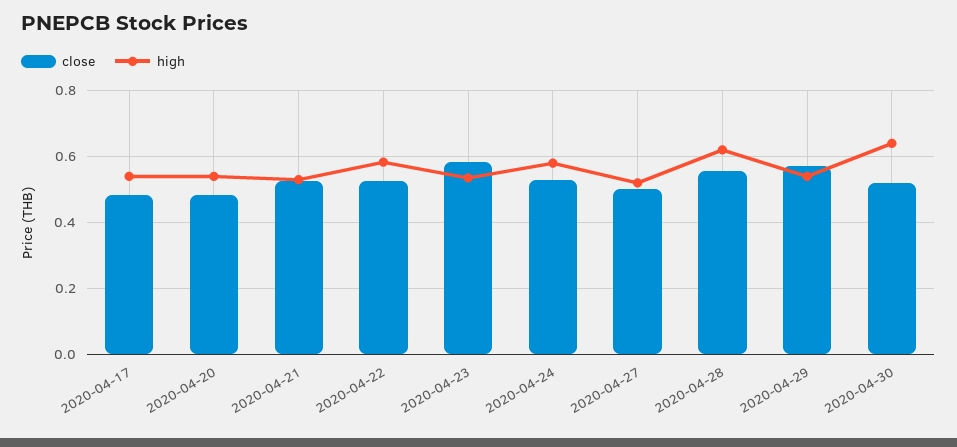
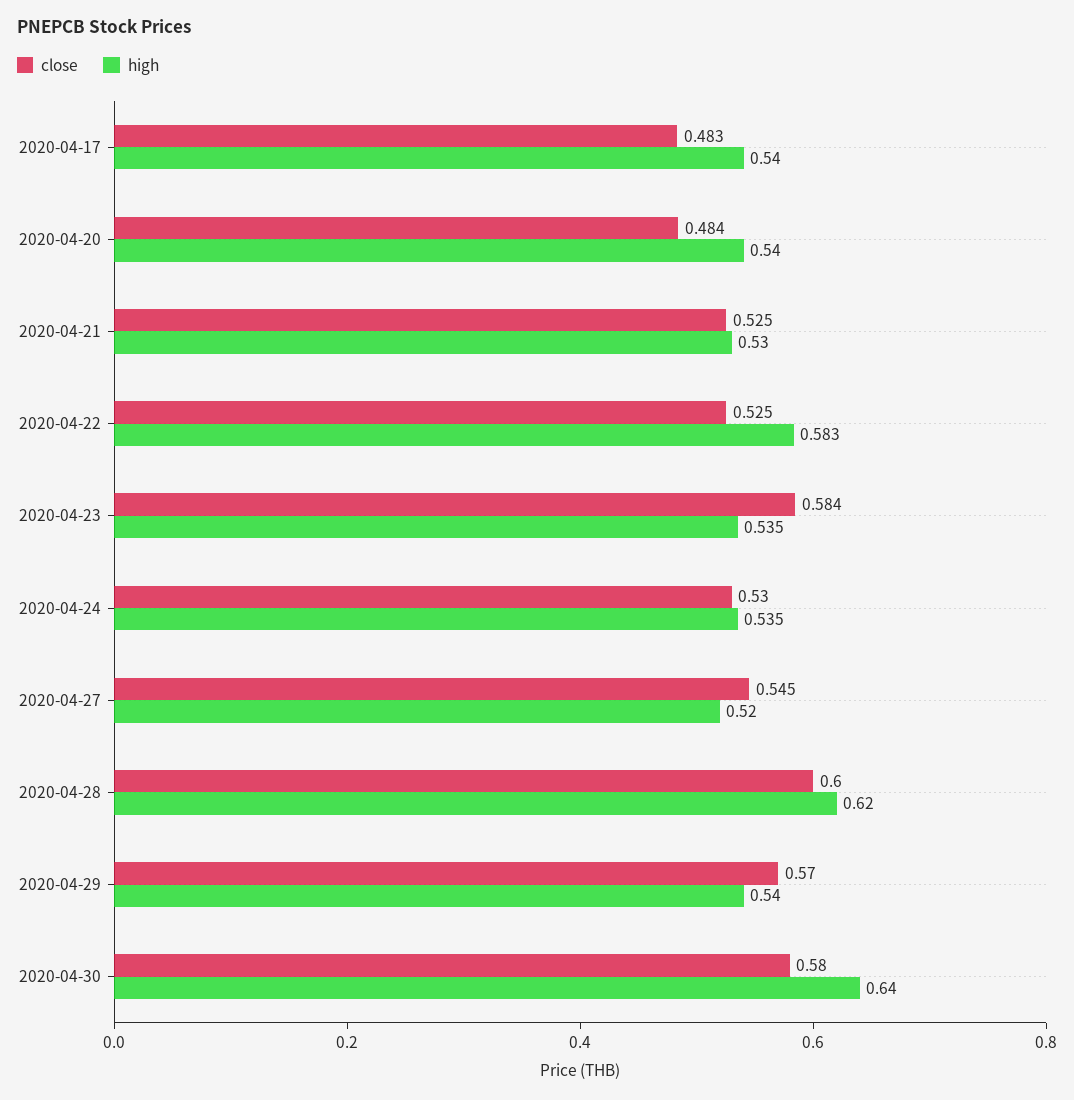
  {
    "close": {
      "2020-04-17": 0.483,
      "2020-04-20": 0.484,
      "2020-04-21": 0.525,
      "2020-04-22": 0.525,
      "2020-04-23": 0.584,
      "2020-04-24": 0.53,
-     "2020-04-27": 0.5,
+     "2020-04-27": 0.545,
-     "2020-04-28": 0.56,
+     "2020-04-28": 0.6,
      "2020-04-29": 0.57,
-     "2020-04-30": 0.52
+     "2020-04-30": 0.58
    },
    "high": {
      "2020-04-17": 0.54,
      "2020-04-20": 0.54,
      "2020-04-21": 0.53,
      "2020-04-22": 0.583,
      "2020-04-23": 0.535,
-     "2020-04-24": 0.58,
+     "2020-04-24": 0.535,
      "2020-04-27": 0.52,
      "2020-04-28": 0.62,
      "2020-04-29": 0.54,
      "2020-04-30": 0.64
    }
  }

